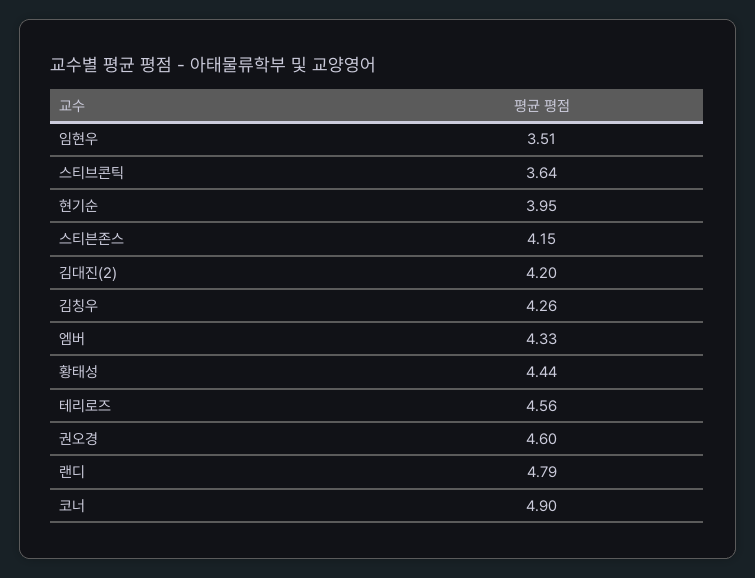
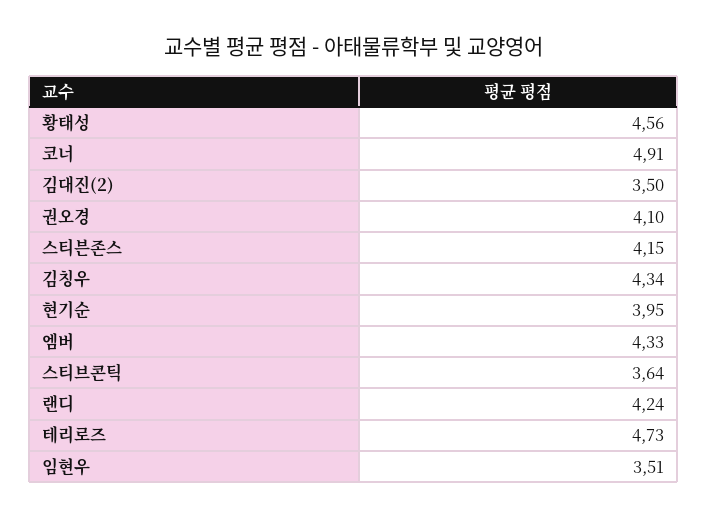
  {
    "임현우": 3.51,
    "스티브콘틱": 3.64,
    "현기순": 3.95,
    "스티븐존스": 4.15,
-   "김대진(2)": 4.2,
+   "김대진(2)": 3.5,
-   "김칭우": 4.26,
+   "김칭우": 4.34,
    "엠버": 4.33,
-   "황태성": 4.44,
+   "황태성": 4.56,
-   "테리로즈": 4.56,
+   "테리로즈": 4.73,
-   "권오경": 4.6,
+   "권오경": 4.1,
-   "랜디": 4.79,
+   "랜디": 4.24,
-   "코너": 4.9
+   "코너": 4.91
  }

